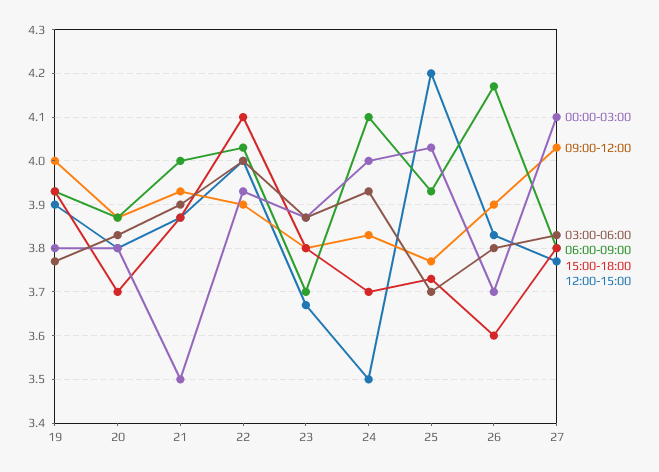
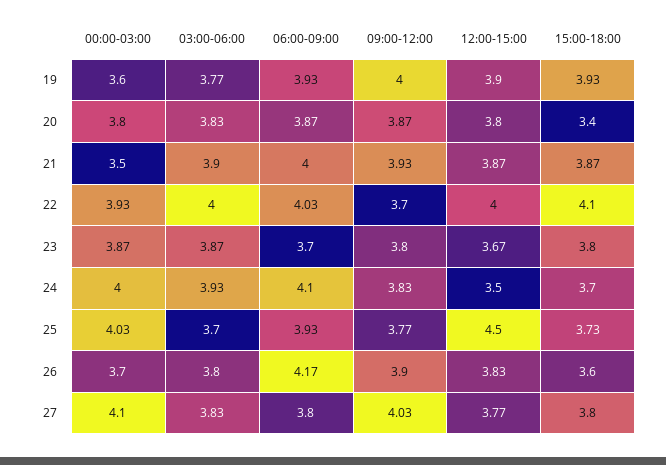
  {
    "00:00-03:00": {
-     "19": 3.8,
+     "19": 3.6,
      "20": 3.8,
      "21": 3.5,
      "22": 3.93,
      "23": 3.87,
      "24": 4,
      "25": 4.03,
      "26": 3.7,
      "27": 4.1
    },
    "09:00-12:00": {
      "19": 4,
      "20": 3.87,
      "21": 3.93,
-     "22": 3.9,
+     "22": 3.7,
      "23": 3.8,
      "24": 3.83,
      "25": 3.77,
      "26": 3.9,
      "27": 4.03
    },
    "03:00-06:00": {
      "19": 3.77,
      "20": 3.83,
      "21": 3.9,
      "22": 4,
      "23": 3.87,
      "24": 3.93,
      "25": 3.7,
      "26": 3.8,
      "27": 3.83
    },
    "06:00-09:00": {
      "19": 3.93,
      "20": 3.87,
      "21": 4,
      "22": 4.03,
      "23": 3.7,
      "24": 4.1,
      "25": 3.93,
      "26": 4.17,
      "27": 3.8
    },
    "15:00-18:00": {
      "19": 3.93,
-     "20": 3.7,
+     "20": 3.4,
      "21": 3.87,
      "22": 4.1,
      "23": 3.8,
      "24": 3.7,
      "25": 3.73,
      "26": 3.6,
      "27": 3.8
    },
    "12:00-15:00": {
      "19": 3.9,
      "20": 3.8,
      "21": 3.87,
      "22": 4,
      "23": 3.67,
      "24": 3.5,
-     "25": 4.2,
+     "25": 4.5,
      "26": 3.83,
      "27": 3.77
    }
  }

